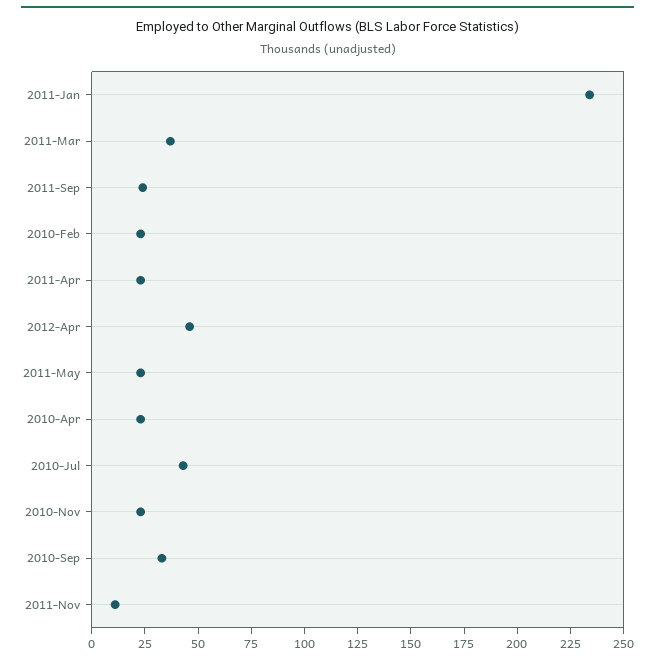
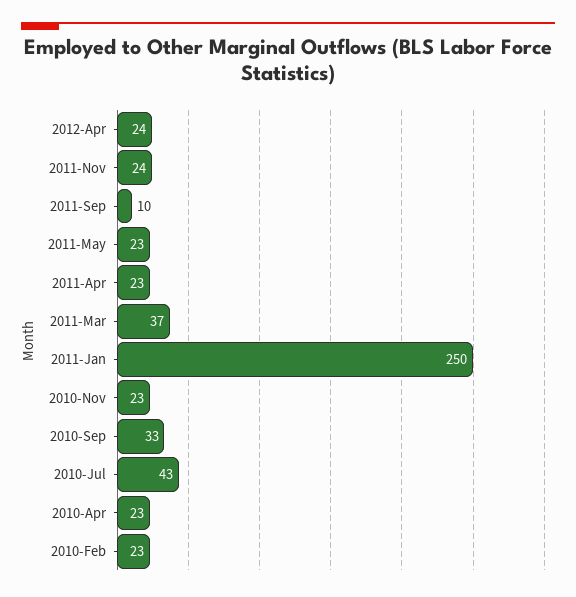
  {
-   "2011-Jan": 235,
+   "2011-Jan": 250,
    "2011-Mar": 37,
-   "2011-Sep": 25,
+   "2011-Sep": 10,
    "2010-Feb": 23,
    "2011-Apr": 23,
-   "2012-Apr": 45,
+   "2012-Apr": 24,
    "2011-May": 23,
    "2010-Apr": 23,
    "2010-Jul": 43,
    "2010-Nov": 23,
    "2010-Sep": 33,
-   "2011-Nov": 10
+   "2011-Nov": 24
  }

